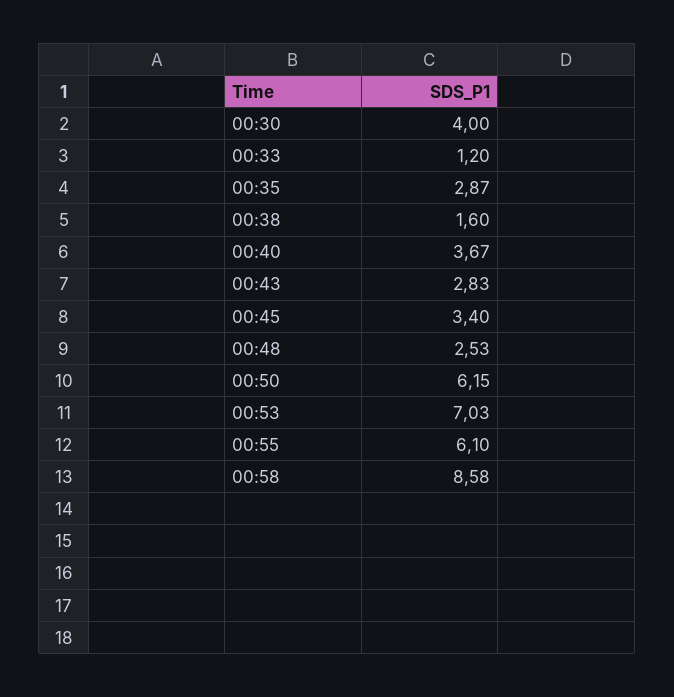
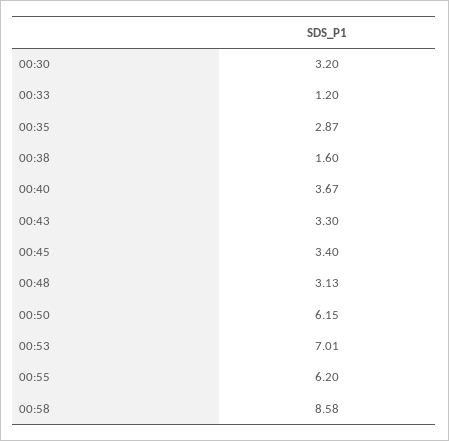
  {
-   "00:30": 4,
+   "00:30": 3.2,
    "00:33": 1.2,
    "00:35": 2.87,
    "00:38": 1.6,
    "00:40": 3.67,
-   "00:43": 2.83,
+   "00:43": 3.3,
    "00:45": 3.4,
-   "00:48": 2.53,
+   "00:48": 3.13,
    "00:50": 6.15,
-   "00:53": 7.03,
+   "00:53": 7.01,
-   "00:55": 6.1,
+   "00:55": 6.2,
    "00:58": 8.58
  }

